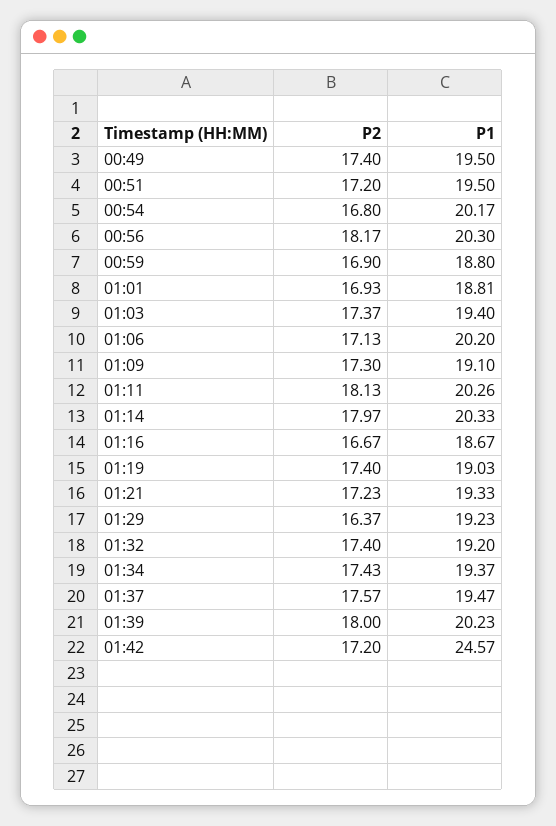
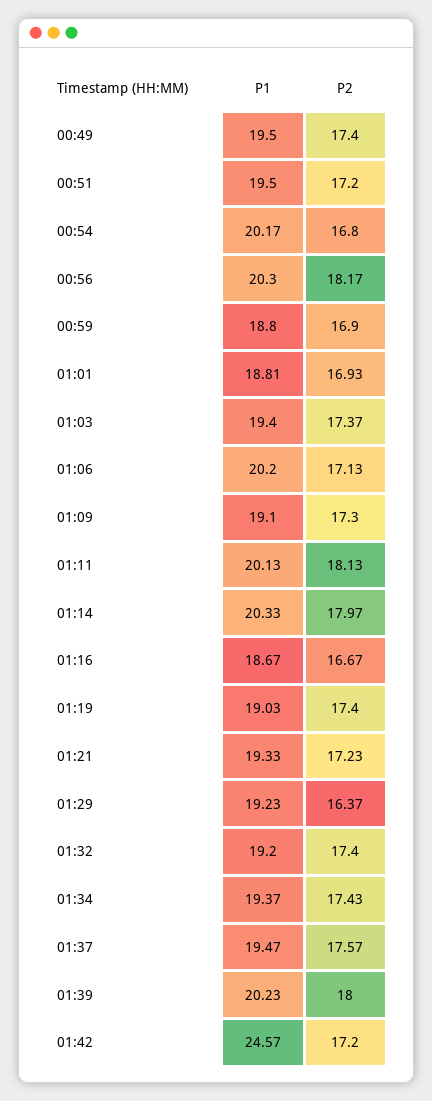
  {
    "P2": {
      "00:49": 17.4,
      "00:51": 17.2,
      "00:54": 16.8,
      "00:56": 18.17,
      "00:59": 16.9,
      "01:01": 16.93,
      "01:03": 17.37,
      "01:06": 17.13,
      "01:09": 17.3,
      "01:11": 18.13,
      "01:14": 17.97,
      "01:16": 16.67,
      "01:19": 17.4,
      "01:21": 17.23,
      "01:29": 16.37,
      "01:32": 17.4,
      "01:34": 17.43,
      "01:37": 17.57,
      "01:39": 18,
      "01:42": 17.2
    },
    "P1": {
      "00:49": 19.5,
      "00:51": 19.5,
      "00:54": 20.17,
      "00:56": 20.3,
      "00:59": 18.8,
      "01:01": 18.81,
      "01:03": 19.4,
      "01:06": 20.2,
      "01:09": 19.1,
-     "01:11": 20.26,
+     "01:11": 20.13,
      "01:14": 20.33,
      "01:16": 18.67,
      "01:19": 19.03,
      "01:21": 19.33,
      "01:29": 19.23,
      "01:32": 19.2,
      "01:34": 19.37,
      "01:37": 19.47,
      "01:39": 20.23,
      "01:42": 24.57
    }
  }

